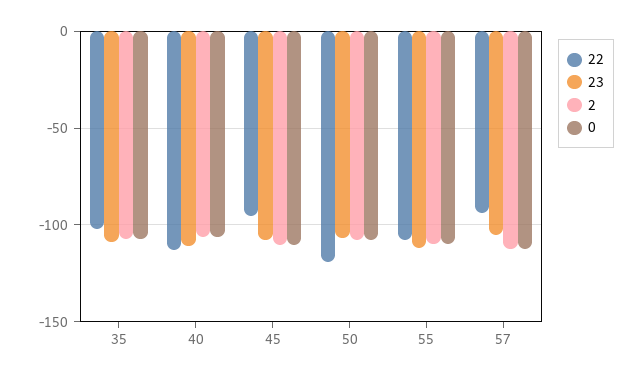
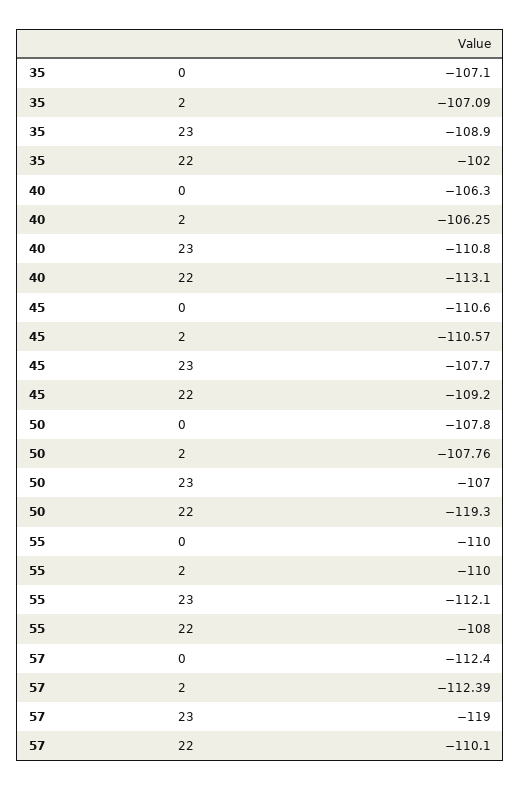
  {
    "22": {
      "35": -102,
      "40": -113.1,
-     "45": -95,
+     "45": -109.2,
      "50": -119.3,
      "55": -108,
-     "57": -95
+     "57": -110.1
    },
    "23": {
      "35": -108.9,
      "40": -110.8,
      "45": -107.7,
      "50": -107,
      "55": -112.1,
-     "57": -105
+     "57": -119
    },
    "2": {
      "35": -107.09,
      "40": -106.25,
      "45": -110.57,
      "50": -107.76,
      "55": -110,
      "57": -112.39
    },
    "0": {
      "35": -107.1,
      "40": -106.3,
      "45": -110.6,
      "50": -107.8,
      "55": -110,
      "57": -112.4
    }
  }

